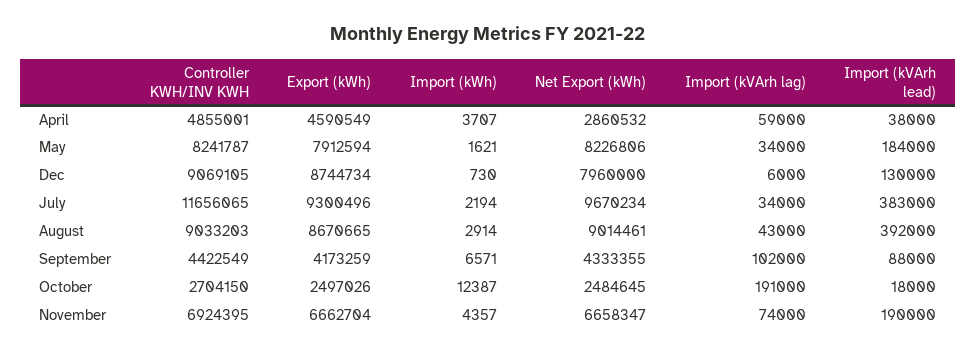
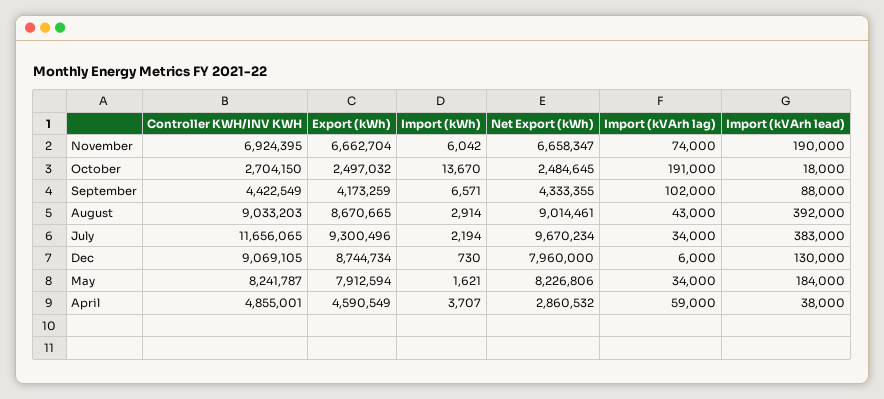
  {
    "Controller KWH/INV KWH": {
      "April": 4855001,
      "May": 8241787,
      "Dec": 9069105,
      "July": 11656065,
      "August": 9033203,
      "September": 4422549,
      "October": 2704150,
      "November": 6924395
    },
    "Export (kWh)": {
      "April": 4590549,
      "May": 7912594,
      "Dec": 8744734,
      "July": 9300496,
      "August": 8670665,
      "September": 4173259,
-     "October": 2497026,
+     "October": 2497032,
      "November": 6662704
    },
    "Import (kWh)": {
      "April": 3707,
      "May": 1621,
      "Dec": 730,
      "July": 2194,
      "August": 2914,
      "September": 6571,
-     "October": 12387,
+     "October": 13670,
-     "November": 4357
+     "November": 6042
    },
    "Net Export (kWh)": {
      "April": 2860532,
      "May": 8226806,
      "Dec": 7960000,
      "July": 9670234,
      "August": 9014461,
      "September": 4333355,
      "October": 2484645,
      "November": 6658347
    },
    "Import (kVArh lag)": {
      "April": 59000,
      "May": 34000,
      "Dec": 6000,
      "July": 34000,
      "August": 43000,
      "September": 102000,
      "October": 191000,
      "November": 74000
    },
    "Import (kVArh lead)": {
      "April": 38000,
      "May": 184000,
      "Dec": 130000,
      "July": 383000,
      "August": 392000,
      "September": 88000,
      "October": 18000,
      "November": 190000
    }
  }

